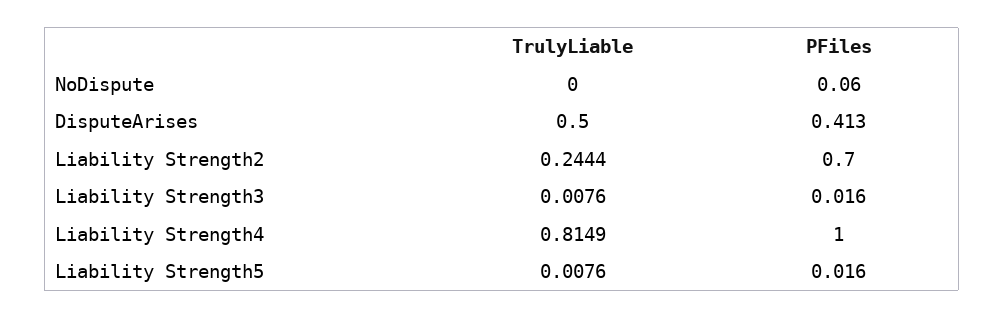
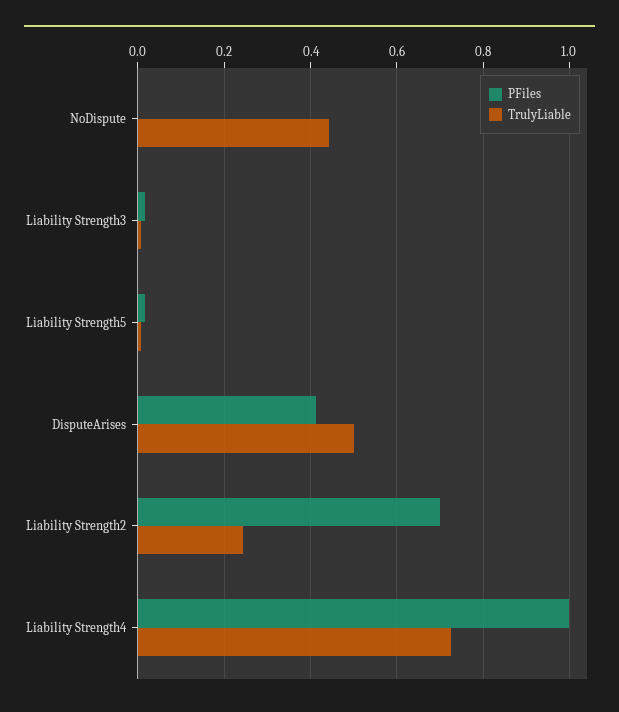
  {
    "TrulyLiable": {
-     "NoDispute": 0,
+     "NoDispute": 0.44,
      "DisputeArises": 0.5,
      "Liability Strength2": 0.2444,
      "Liability Strength3": 0.0076,
-     "Liability Strength4": 0.8149,
+     "Liability Strength4": 0.72,
      "Liability Strength5": 0.0076
    },
    "PFiles": {
-     "NoDispute": 0.06,
+     "NoDispute": 0,
      "DisputeArises": 0.413,
      "Liability Strength2": 0.7,
      "Liability Strength3": 0.016,
      "Liability Strength4": 1,
      "Liability Strength5": 0.016
    }
  }

